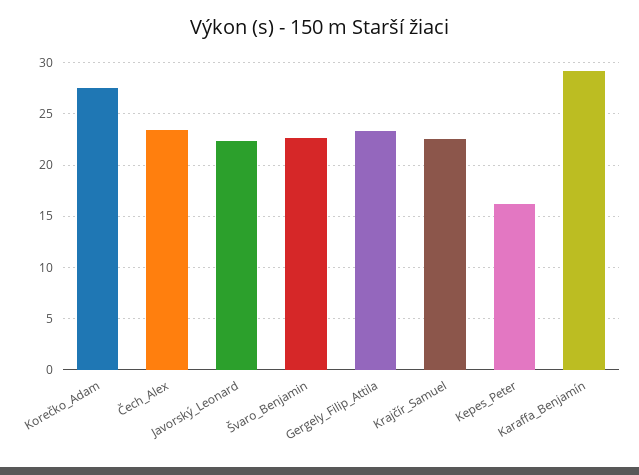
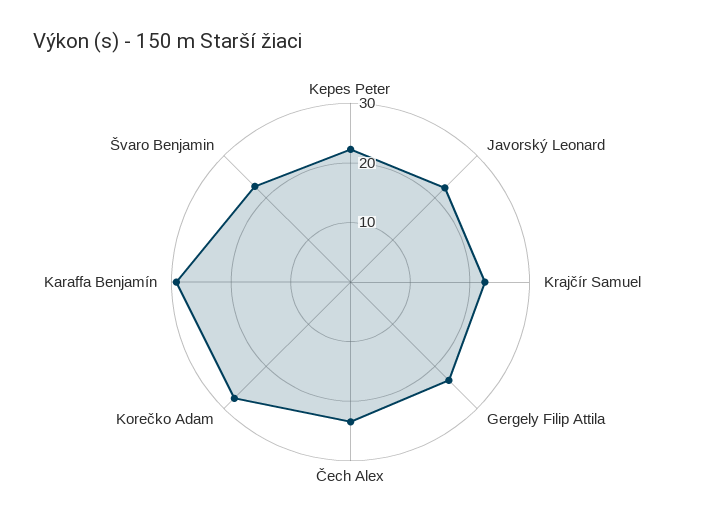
  {
    "Korečko_Adam": 28,
    "Čech_Alex": 23,
    "Javorský_Leonard": 22,
    "Švaro_Benjamin": 23,
    "Gergely_Filip_Attila": 23,
    "Krajčír_Samuel": 23,
-   "Kepes_Peter": 16,
+   "Kepes_Peter": 22,
    "Karaffa_Benjamín": 29
  }

